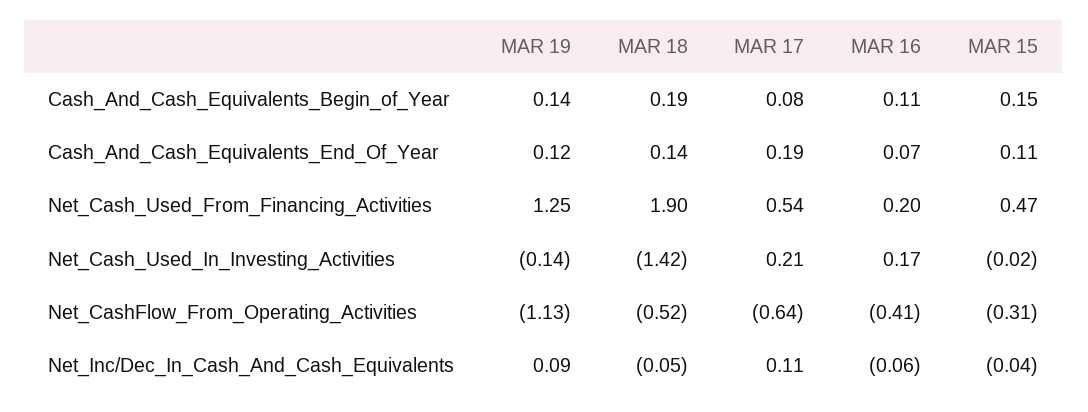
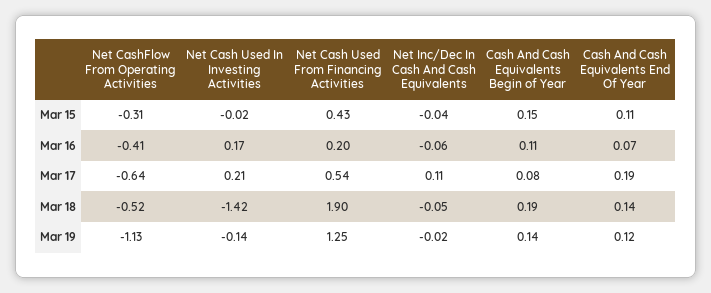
  {
    "MAR 19": {
      "Cash_And_Cash_Equivalents_Begin_of_Year": 0.14,
      "Cash_And_Cash_Equivalents_End_Of_Year": 0.12,
      "Net_Cash_Used_From_Financing_Activities": 1.25,
      "Net_Cash_Used_In_Investing_Activities": -0.14,
      "Net_CashFlow_From_Operating_Activities": -1.13,
-     "Net_Inc/Dec_In_Cash_And_Cash_Equivalents": 0.09
+     "Net_Inc/Dec_In_Cash_And_Cash_Equivalents": -0.02
    },
    "MAR 18": {
      "Cash_And_Cash_Equivalents_Begin_of_Year": 0.19,
      "Cash_And_Cash_Equivalents_End_Of_Year": 0.14,
      "Net_Cash_Used_From_Financing_Activities": 1.9,
      "Net_Cash_Used_In_Investing_Activities": -1.42,
      "Net_CashFlow_From_Operating_Activities": -0.52,
      "Net_Inc/Dec_In_Cash_And_Cash_Equivalents": -0.05
    },
    "MAR 17": {
      "Cash_And_Cash_Equivalents_Begin_of_Year": 0.08,
      "Cash_And_Cash_Equivalents_End_Of_Year": 0.19,
      "Net_Cash_Used_From_Financing_Activities": 0.54,
      "Net_Cash_Used_In_Investing_Activities": 0.21,
      "Net_CashFlow_From_Operating_Activities": -0.64,
      "Net_Inc/Dec_In_Cash_And_Cash_Equivalents": 0.11
    },
    "MAR 16": {
      "Cash_And_Cash_Equivalents_Begin_of_Year": 0.11,
      "Cash_And_Cash_Equivalents_End_Of_Year": 0.07,
      "Net_Cash_Used_From_Financing_Activities": 0.2,
      "Net_Cash_Used_In_Investing_Activities": 0.17,
      "Net_CashFlow_From_Operating_Activities": -0.41,
      "Net_Inc/Dec_In_Cash_And_Cash_Equivalents": -0.06
    },
    "MAR 15": {
      "Cash_And_Cash_Equivalents_Begin_of_Year": 0.15,
      "Cash_And_Cash_Equivalents_End_Of_Year": 0.11,
-     "Net_Cash_Used_From_Financing_Activities": 0.47,
+     "Net_Cash_Used_From_Financing_Activities": 0.43,
      "Net_Cash_Used_In_Investing_Activities": -0.02,
      "Net_CashFlow_From_Operating_Activities": -0.31,
      "Net_Inc/Dec_In_Cash_And_Cash_Equivalents": -0.04
    }
  }

